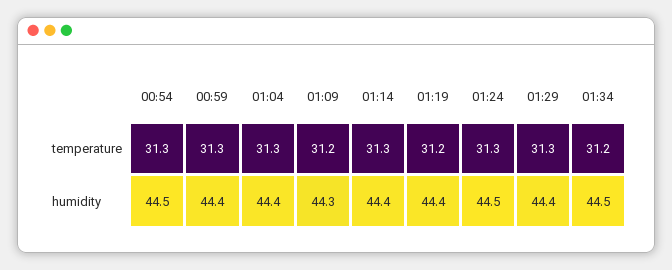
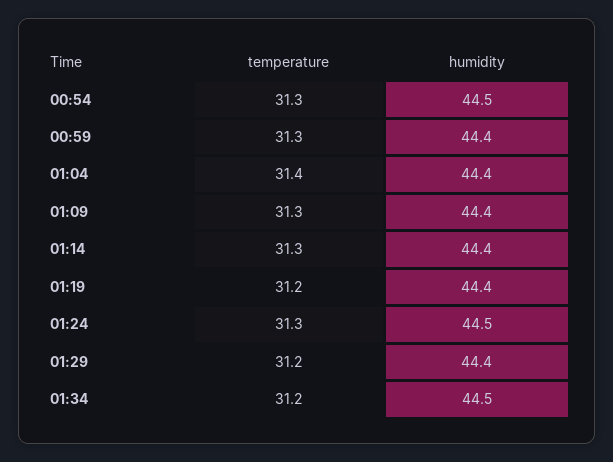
  {
    "00:54": {
      "temperature": 31.3,
      "humidity": 44.5
    },
    "00:59": {
      "temperature": 31.3,
      "humidity": 44.4
    },
    "01:04": {
-     "temperature": 31.3,
+     "temperature": 31.4,
      "humidity": 44.4
    },
    "01:09": {
-     "temperature": 31.2,
+     "temperature": 31.3,
-     "humidity": 44.3
+     "humidity": 44.4
    },
    "01:14": {
      "temperature": 31.3,
      "humidity": 44.4
    },
    "01:19": {
      "temperature": 31.2,
      "humidity": 44.4
    },
    "01:24": {
      "temperature": 31.3,
      "humidity": 44.5
    },
    "01:29": {
-     "temperature": 31.3,
+     "temperature": 31.2,
      "humidity": 44.4
    },
    "01:34": {
      "temperature": 31.2,
      "humidity": 44.5
    }
  }

